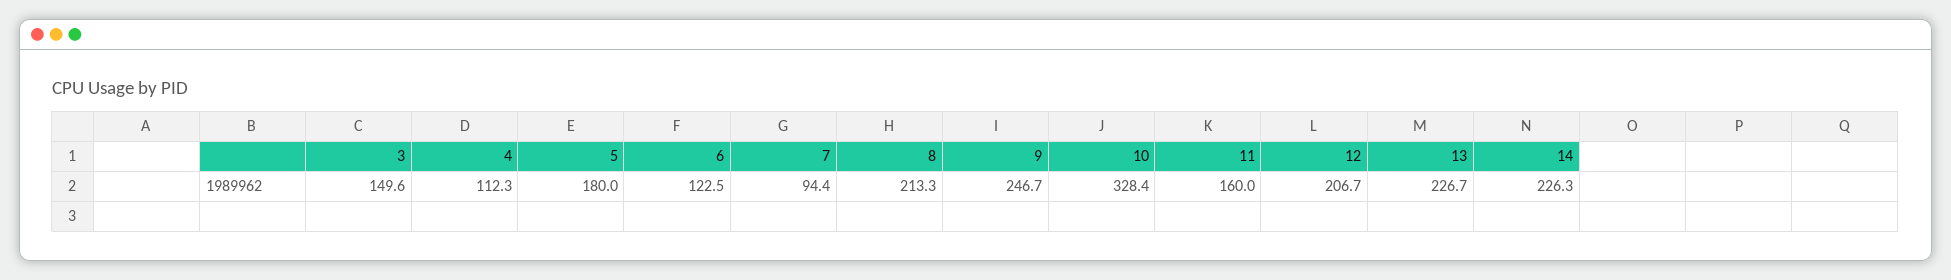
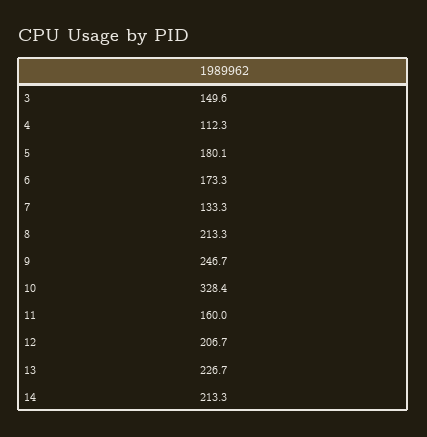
  {
    "3": 149.6,
    "4": 112.3,
-   "5": 180,
+   "5": 180.1,
-   "6": 122.5,
+   "6": 173.3,
-   "7": 94.4,
+   "7": 133.3,
    "8": 213.3,
    "9": 246.7,
    "10": 328.4,
    "11": 160,
    "12": 206.7,
    "13": 226.7,
-   "14": 226.3
+   "14": 213.3
  }

